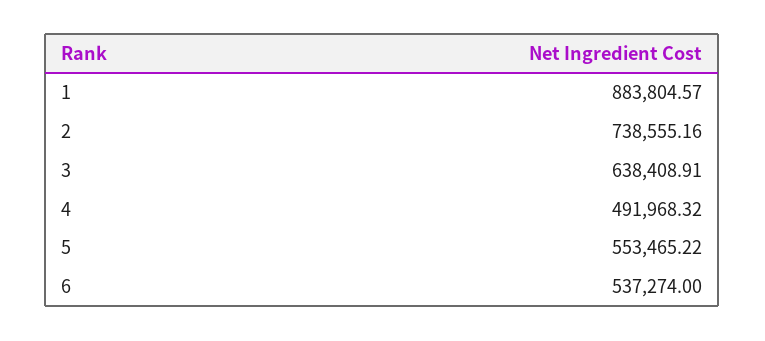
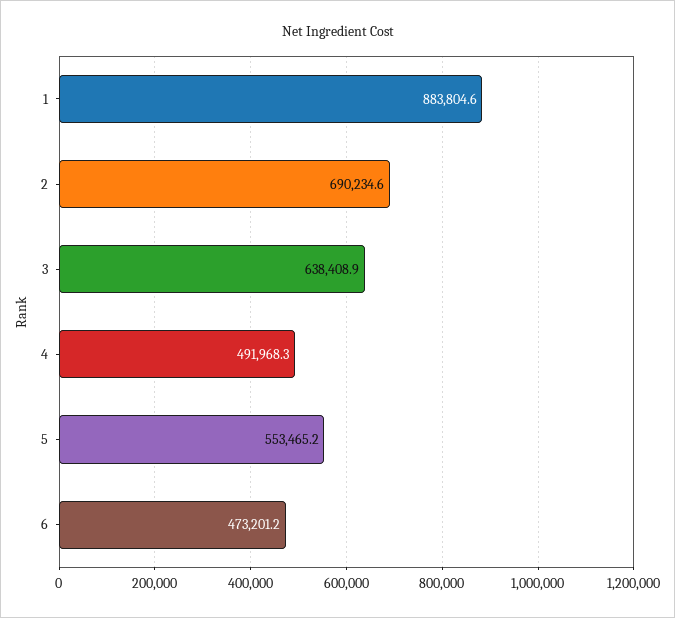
  {
    "1": 883804.57,
-   "2": 738555.16,
+   "2": 690234.6,
    "3": 638408.91,
    "4": 491968.32,
    "5": 553465.22,
-   "6": 537274
+   "6": 473201.2
  }

